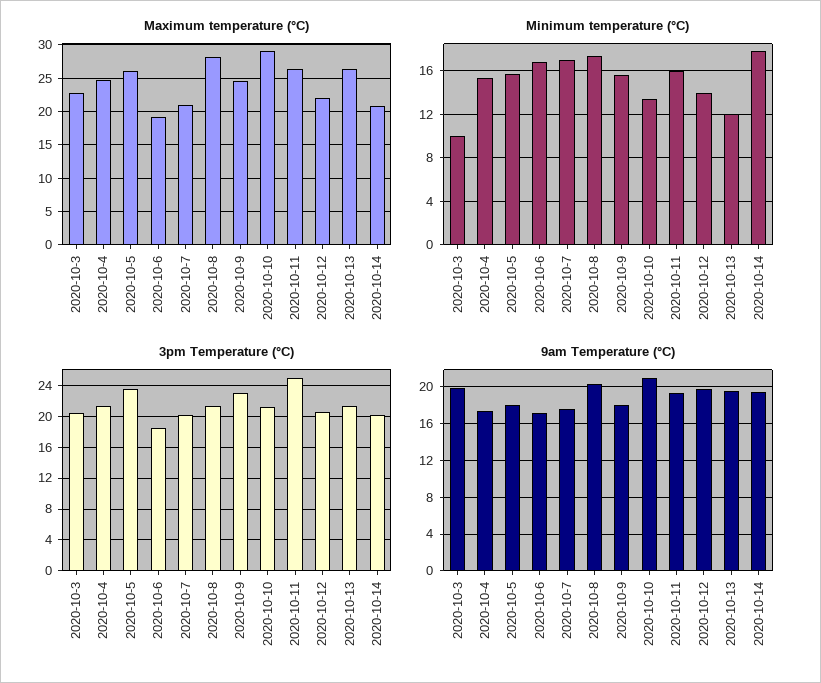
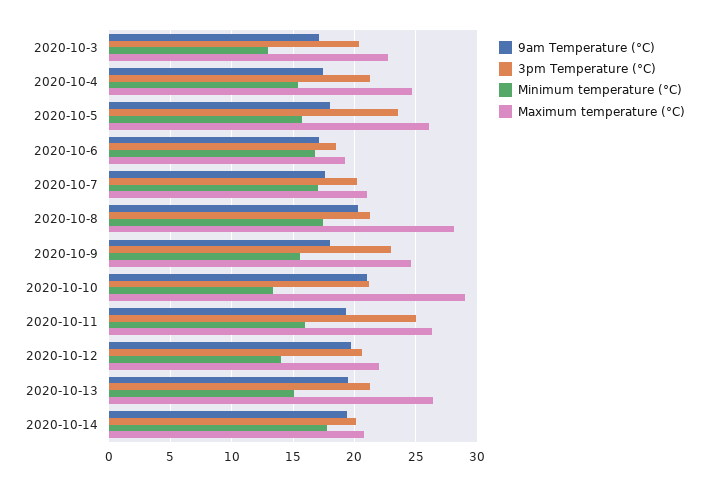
  {
    "Maximum temperature (°C)": {
      "2020-10-3": 22.5,
      "2020-10-4": 24.5,
      "2020-10-5": 26,
      "2020-10-6": 19,
      "2020-10-7": 21,
      "2020-10-8": 28,
      "2020-10-9": 24.5,
      "2020-10-10": 29,
      "2020-10-11": 26.5,
      "2020-10-12": 22,
      "2020-10-13": 26.5,
      "2020-10-14": 21
    },
    "Minimum temperature (°C)": {
-     "2020-10-3": 10,
+     "2020-10-3": 13,
      "2020-10-4": 15.5,
      "2020-10-5": 15.5,
      "2020-10-6": 17,
      "2020-10-7": 17,
      "2020-10-8": 17.5,
      "2020-10-9": 15.5,
      "2020-10-10": 13.5,
      "2020-10-11": 16,
      "2020-10-12": 14,
-     "2020-10-13": 12,
+     "2020-10-13": 15,
      "2020-10-14": 18
    },
    "3pm Temperature (°C)": {
      "2020-10-3": 20.5,
      "2020-10-4": 21.5,
      "2020-10-5": 23.5,
      "2020-10-6": 18.5,
      "2020-10-7": 20,
      "2020-10-8": 21.5,
      "2020-10-9": 23,
      "2020-10-10": 21,
      "2020-10-11": 25,
      "2020-10-12": 20.5,
      "2020-10-13": 21.5,
      "2020-10-14": 20
    },
    "9am Temperature (°C)": {
-     "2020-10-3": 20,
+     "2020-10-3": 17,
      "2020-10-4": 17.5,
      "2020-10-5": 18,
      "2020-10-6": 17,
      "2020-10-7": 17.5,
      "2020-10-8": 20.5,
      "2020-10-9": 18,
      "2020-10-10": 21,
      "2020-10-11": 19.5,
      "2020-10-12": 19.5,
      "2020-10-13": 19.5,
      "2020-10-14": 19.5
    }
  }

